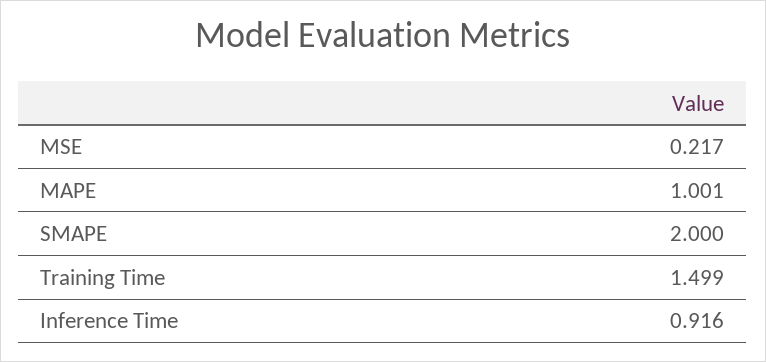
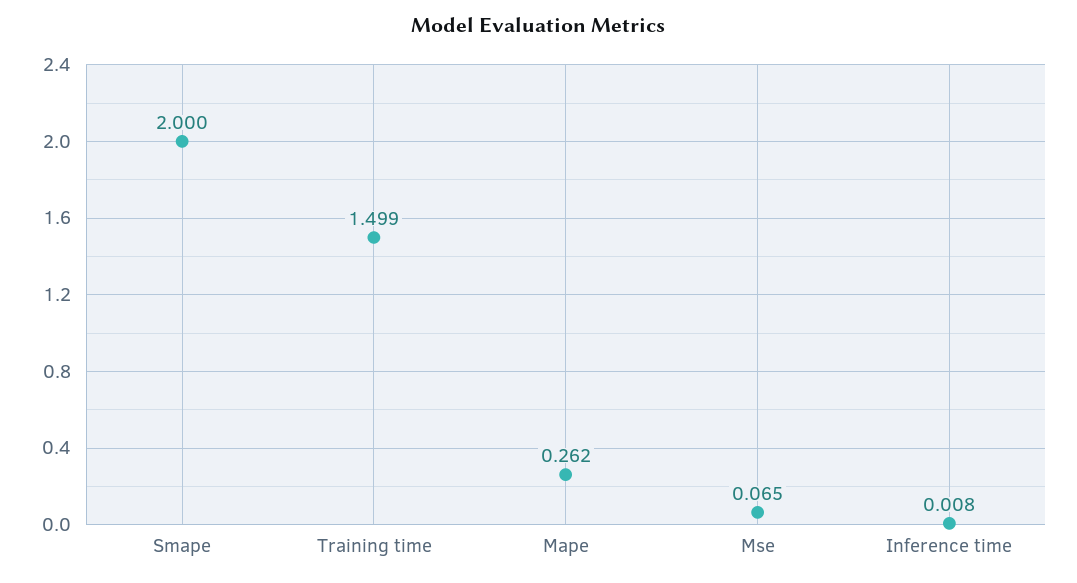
  {
-   "MSE": 0.217,
+   "MSE": 0.065,
-   "MAPE": 1.001,
+   "MAPE": 0.262,
    "SMAPE": 2,
    "Training Time": 1.499,
-   "Inference Time": 0.916
+   "Inference Time": 0.008
  }

